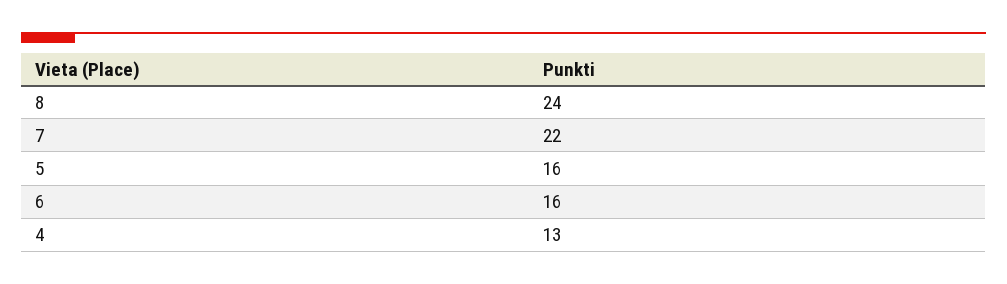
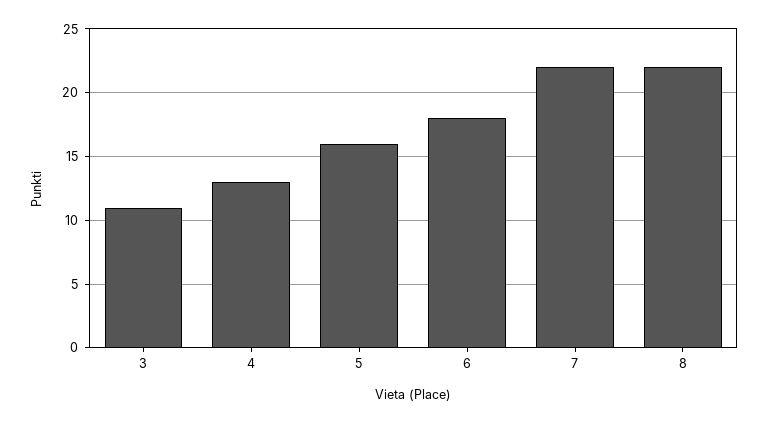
  {
-   "8": 24,
+   "8": 22,
    "7": 22,
    "5": 16,
-   "6": 16,
+   "6": 18,
-   "4": 13
+   "4": 13,
+   "3": 11
  }

